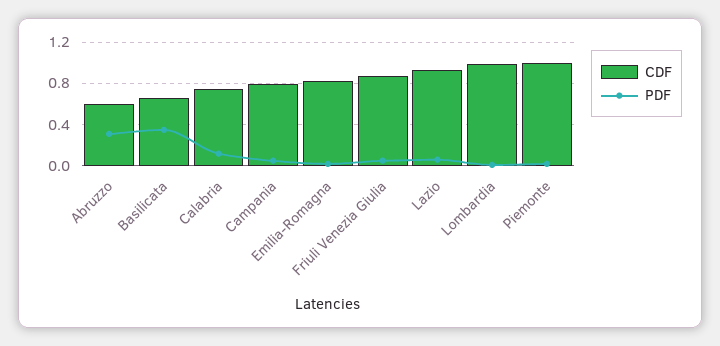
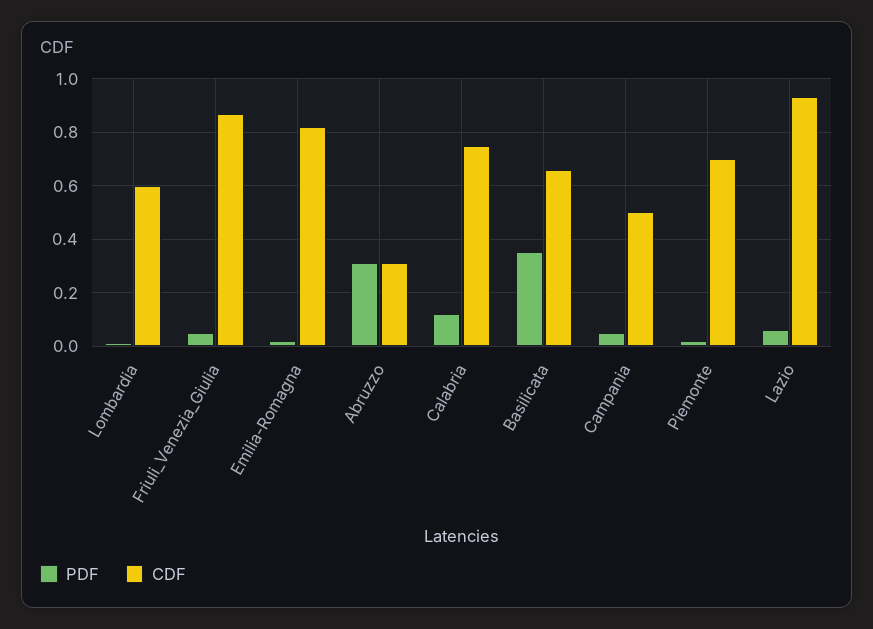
  {
    "CDF": {
-     "Abruzzo": 0.6,
+     "Abruzzo": 0.3,
      "Basilicata": 0.65,
      "Calabria": 0.75,
-     "Campania": 0.8,
+     "Campania": 0.5,
      "Emilia-Romagna": 0.8,
      "Friuli Venezia Giulia": 0.85,
      "Lazio": 0.95,
-     "Lombardia": 1,
+     "Lombardia": 0.6,
-     "Piemonte": 1
+     "Piemonte": 0.7
    },
    "PDF": {
      "Abruzzo": 0.3,
      "Basilicata": 0.35,
      "Calabria": 0.1,
      "Campania": 0.05,
      "Emilia-Romagna": 0,
      "Friuli Venezia Giulia": 0.05,
      "Lazio": 0.05,
      "Lombardia": 0,
      "Piemonte": 0
    }
  }

